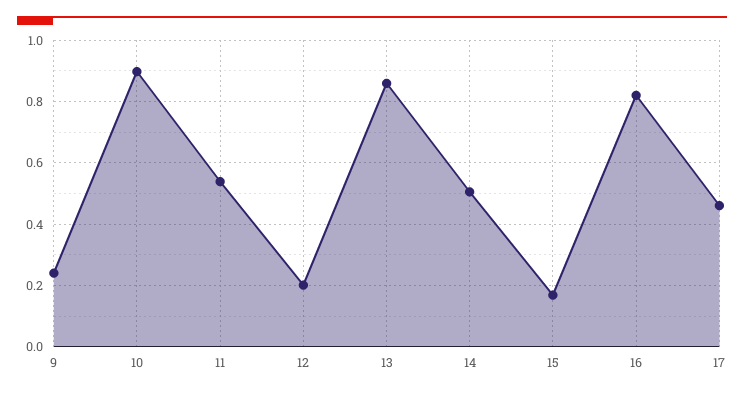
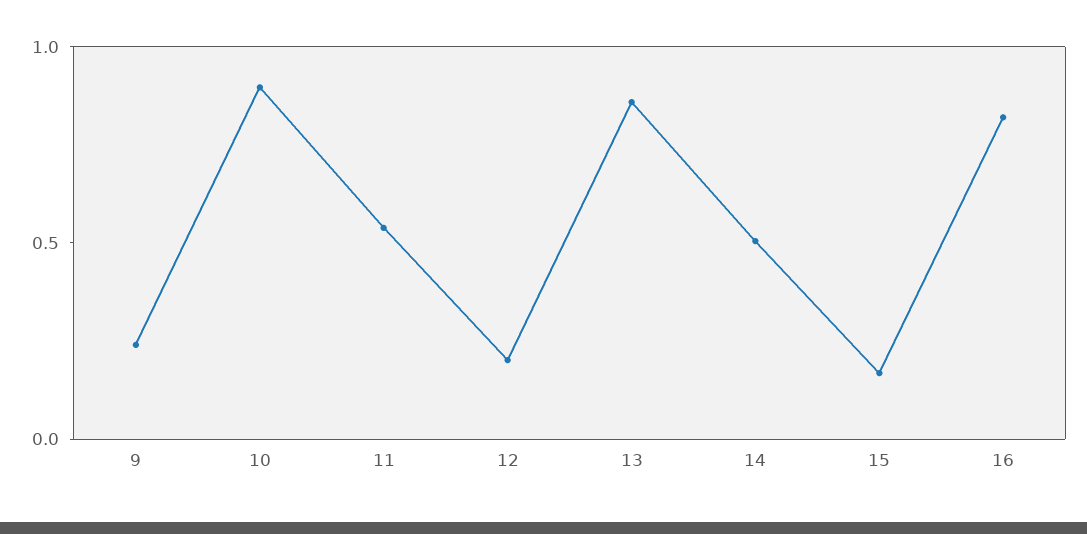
  {
    "9": 0.24,
    "10": 0.9,
    "11": 0.54,
    "12": 0.2,
    "13": 0.86,
    "14": 0.5,
    "15": 0.16,
-   "16": 0.82,
+   "16": 0.82
-   "17": 0.46
  }

